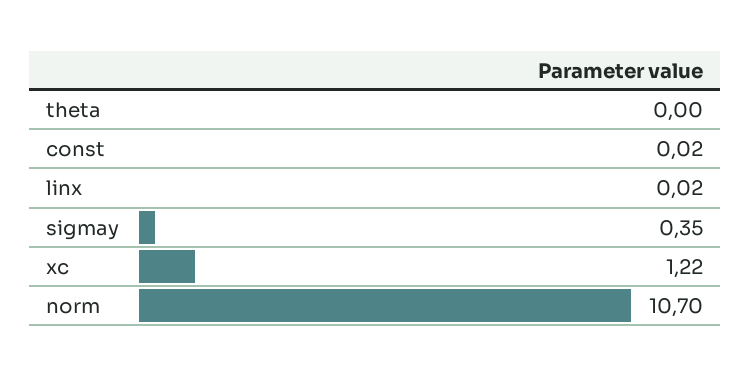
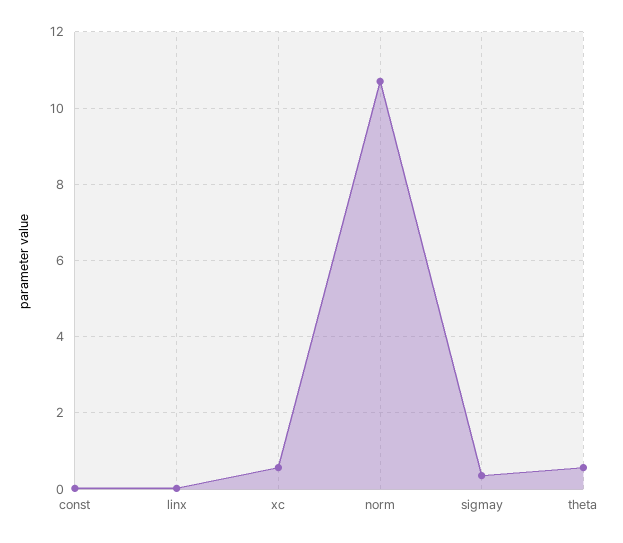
  {
-   "theta": 0,
+   "theta": 0.6,
    "const": 0.02,
    "linx": 0.02,
    "sigmay": 0.35,
-   "xc": 1.22,
+   "xc": 0.6,
    "norm": 10.7
  }

